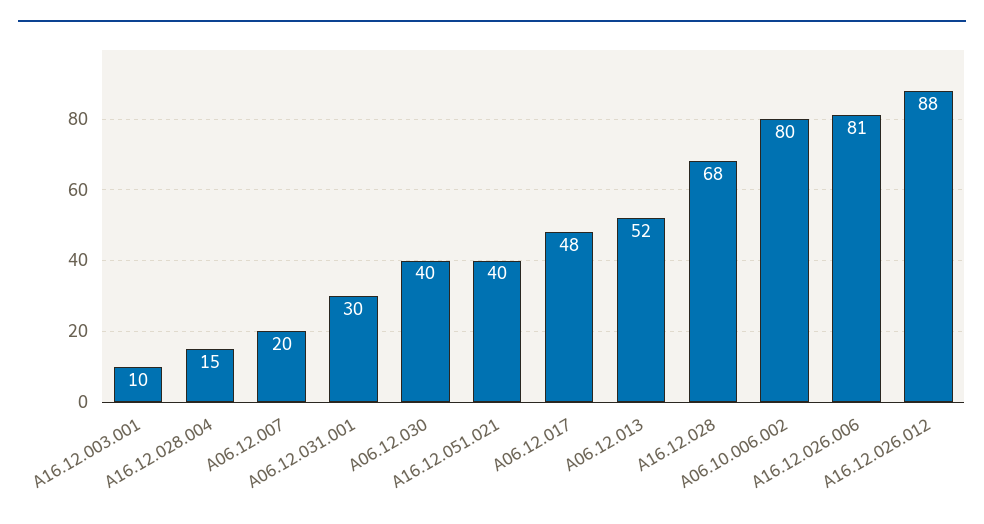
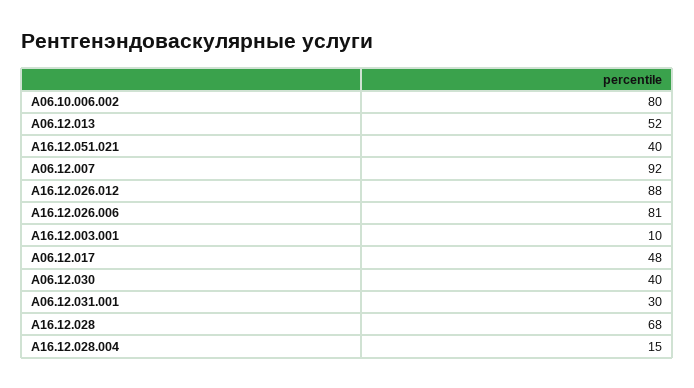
  {
    "A16.12.003.001": 10,
    "A16.12.028.004": 15,
-   "A06.12.007": 20,
+   "A06.12.007": 92,
    "A06.12.031.001": 30,
    "A06.12.030": 40,
    "A16.12.051.021": 40,
    "A06.12.017": 48,
    "A06.12.013": 52,
    "A16.12.028": 68,
    "A06.10.006.002": 80,
    "A16.12.026.006": 81,
    "A16.12.026.012": 88
  }

